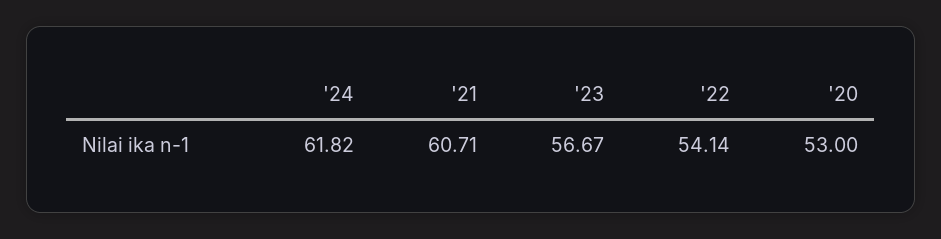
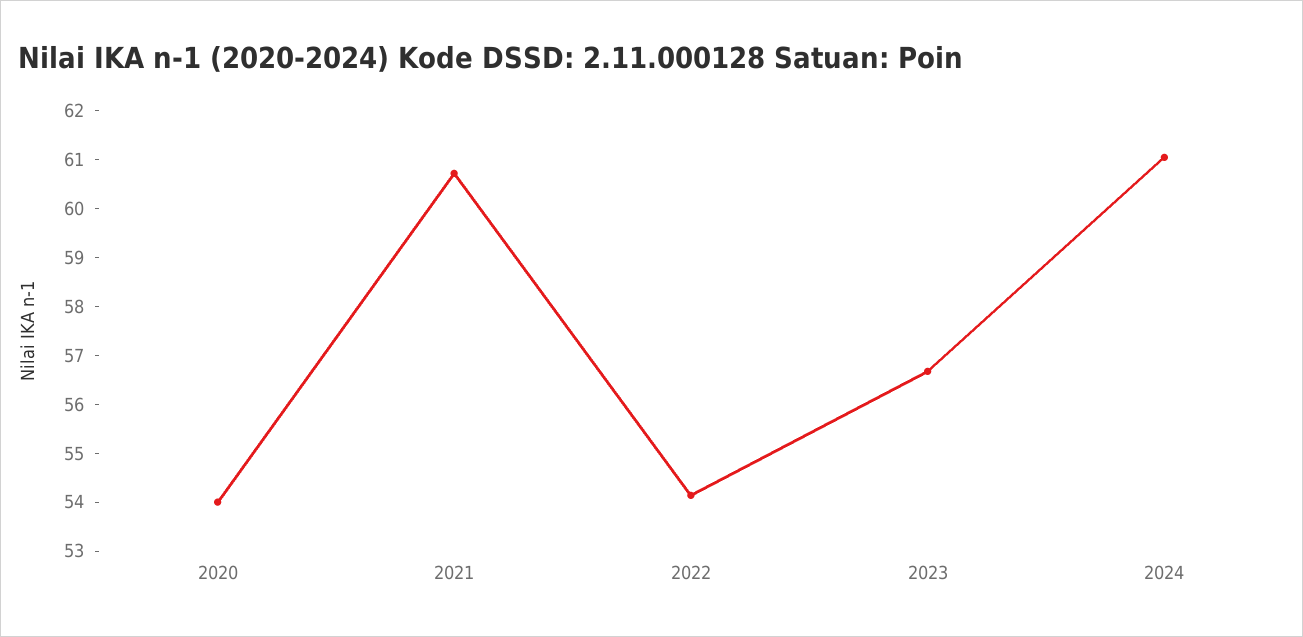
  {
-   "'24": 61.82,
+   "'24": 61,
    "'21": 60.71,
    "'23": 56.67,
    "'22": 54.14,
-   "'20": 53
+   "'20": 54
  }

